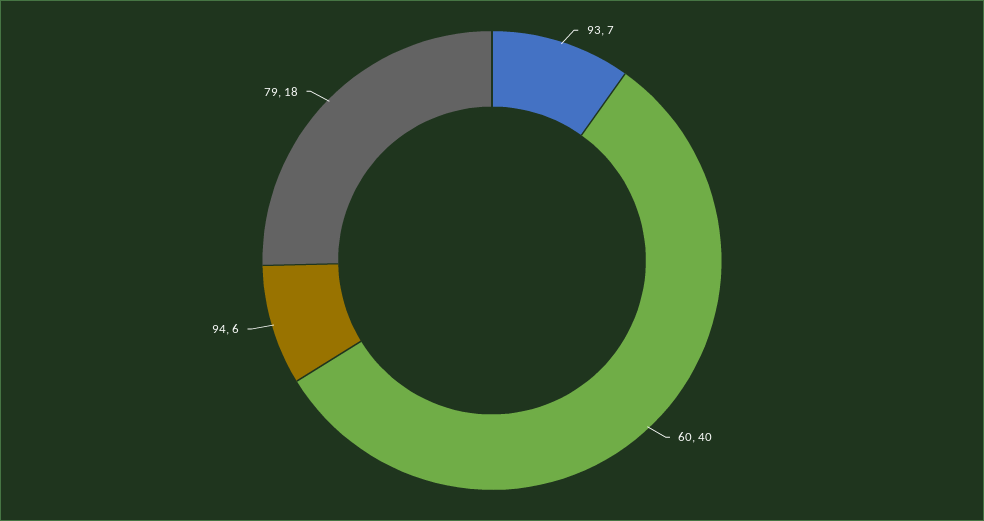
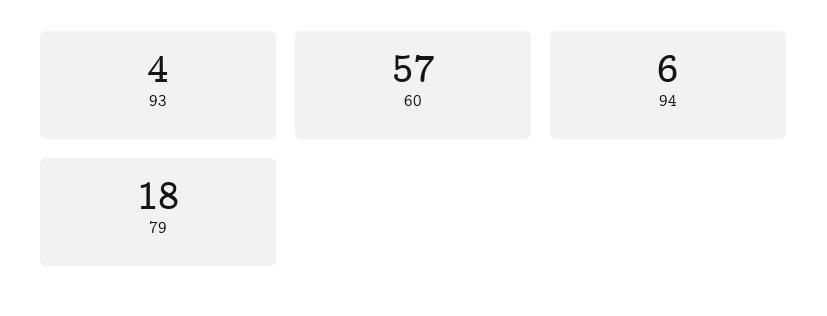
  {
-   "93": 7,
+   "93": 4,
-   "60": 40,
+   "60": 57,
    "94": 6,
    "79": 18
  }

